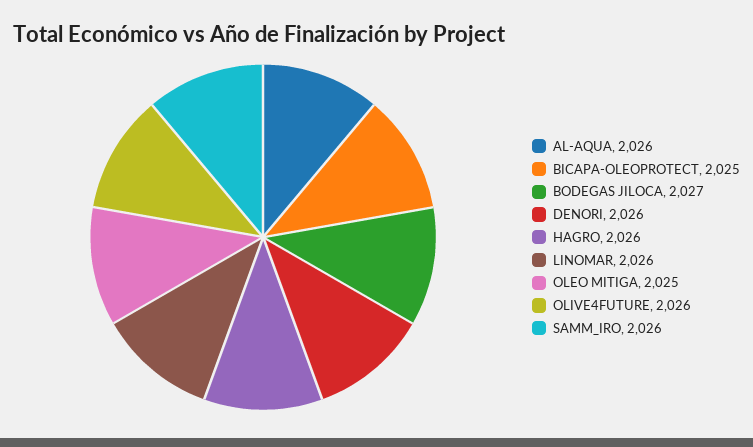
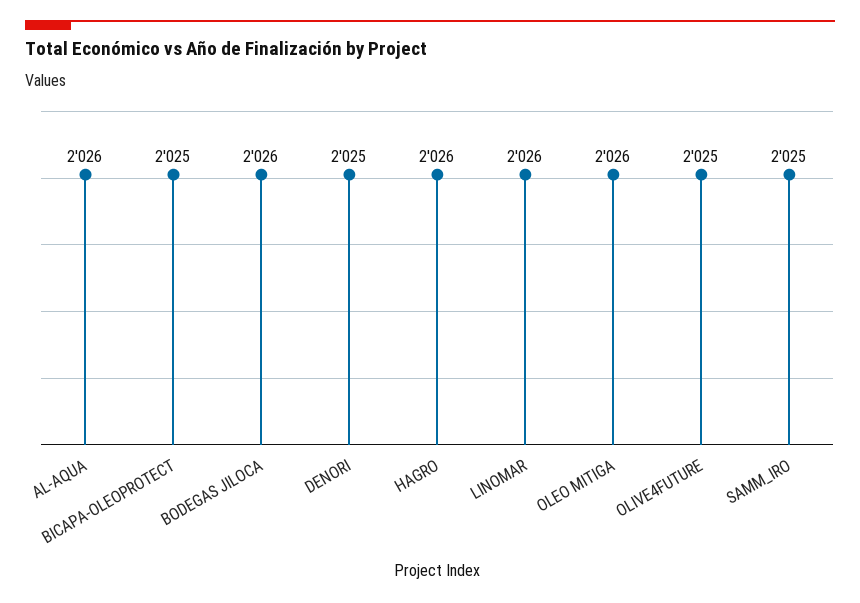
  {
    "AL-AQUA": 2026,
    "BICAPA-OLEOPROTECT": 2025,
-   "BODEGAS JILOCA": 2027,
+   "BODEGAS JILOCA": 2026,
-   "DENORI": 2026,
+   "DENORI": 2025,
    "HAGRO": 2026,
    "LINOMAR": 2026,
-   "OLEO MITIGA": 2025,
+   "OLEO MITIGA": 2026,
-   "OLIVE4FUTURE": 2026,
+   "OLIVE4FUTURE": 2025,
-   "SAMM_IRO": 2026
+   "SAMM_IRO": 2025
  }

